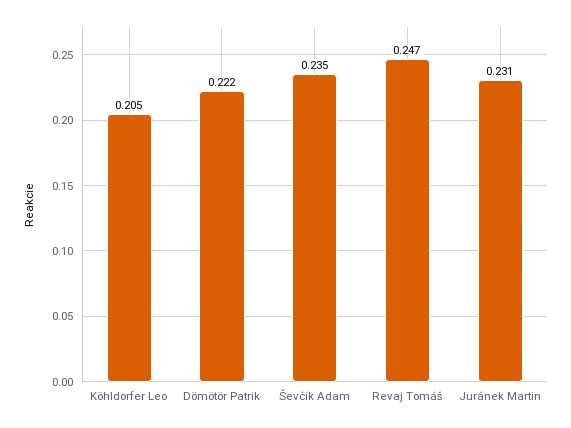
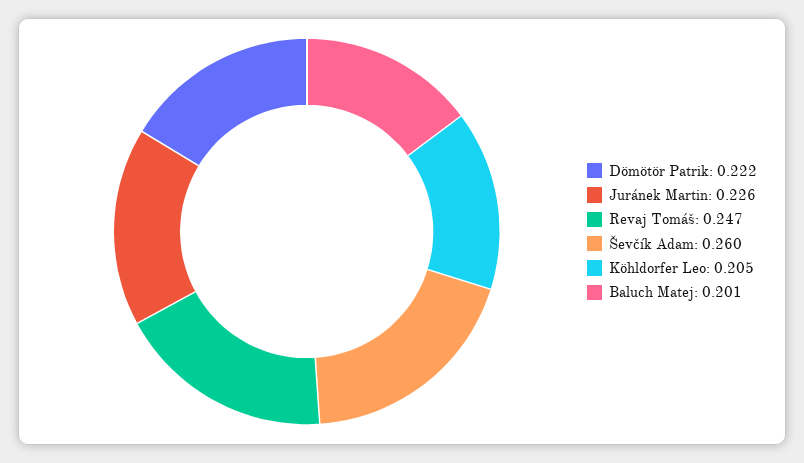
  {
    "Köhldorfer Leo": 0.205,
    "Dömötör Patrik": 0.222,
-   "Ševčík Adam": 0.235,
+   "Ševčík Adam": 0.26,
    "Revaj Tomáš": 0.247,
-   "Juránek Martin": 0.231
+   "Juránek Martin": 0.226,
+   "Baluch Matej": 0.201
  }

